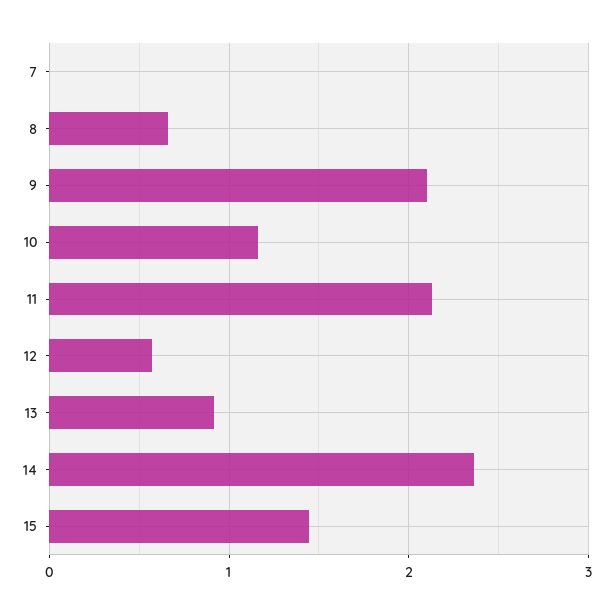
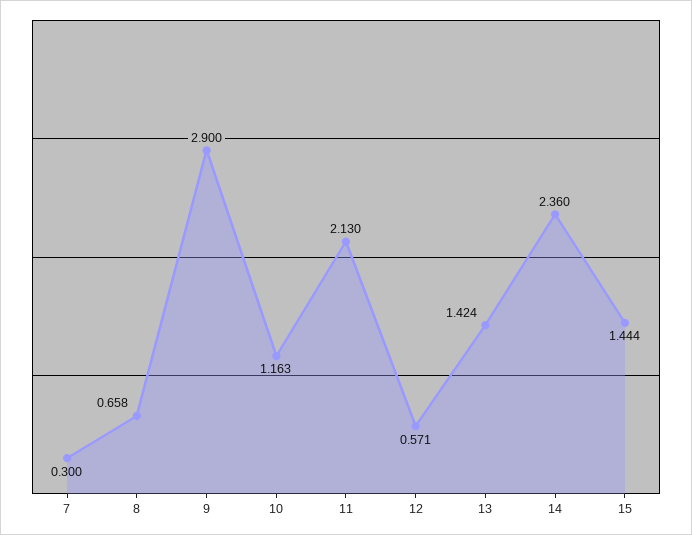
  {
-   "7": 0,
+   "7": 0.3,
    "8": 0.658,
-   "9": 2.1,
+   "9": 2.9,
    "10": 1.163,
    "11": 2.13,
    "12": 0.571,
-   "13": 0.9,
+   "13": 1.424,
    "14": 2.36,
    "15": 1.444
  }

